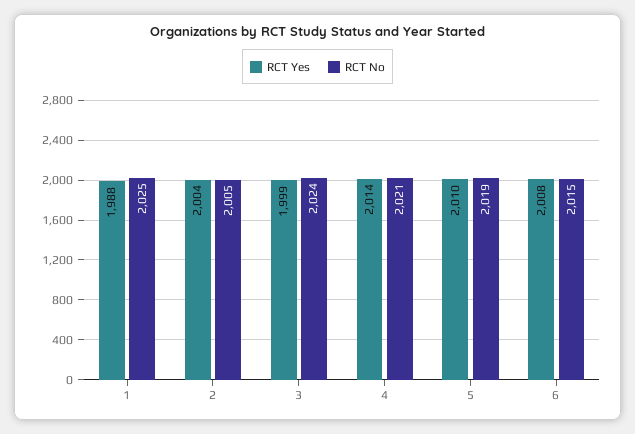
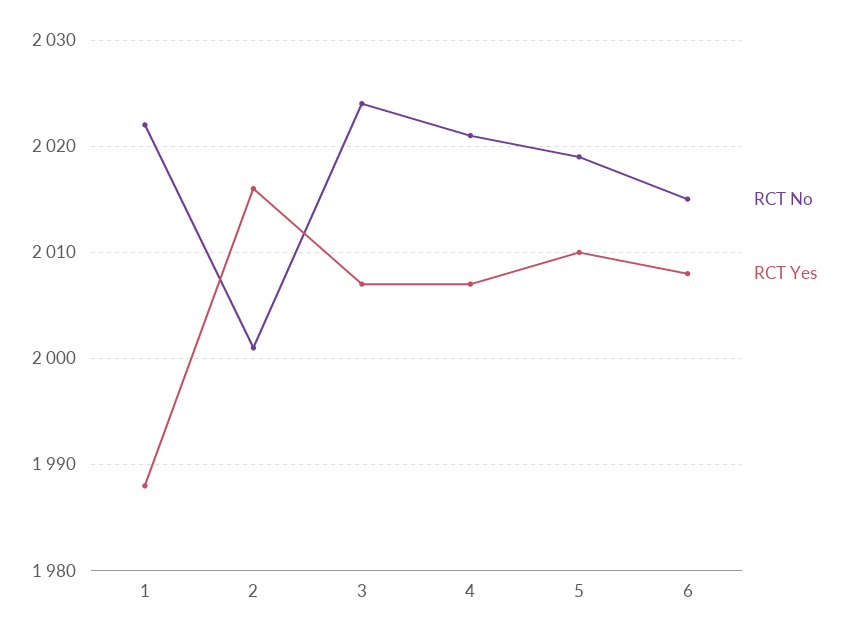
  {
    "RCT Yes": {
      "1": 1988,
-     "2": 2004,
+     "2": 2016,
-     "3": 1999,
+     "3": 2007,
-     "4": 2014,
+     "4": 2007,
      "5": 2010,
      "6": 2008
    },
    "RCT No": {
-     "1": 2025,
+     "1": 2022,
-     "2": 2005,
+     "2": 2001,
      "3": 2024,
      "4": 2021,
      "5": 2019,
      "6": 2015
    }
  }

